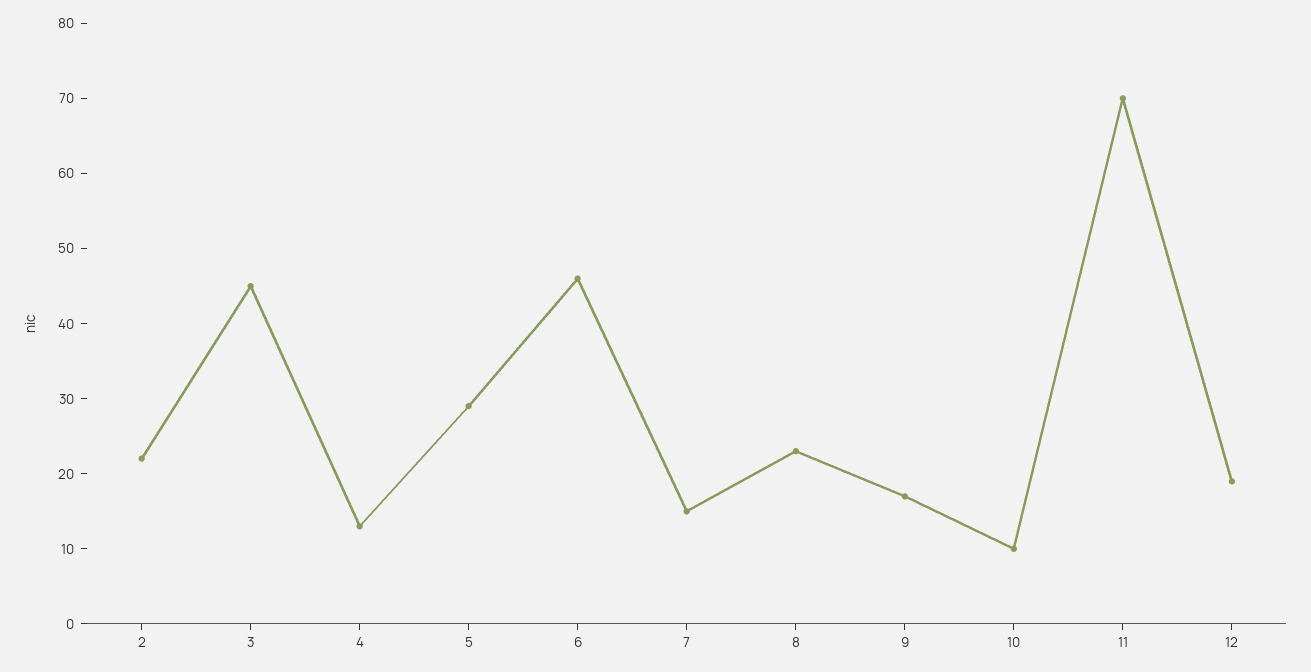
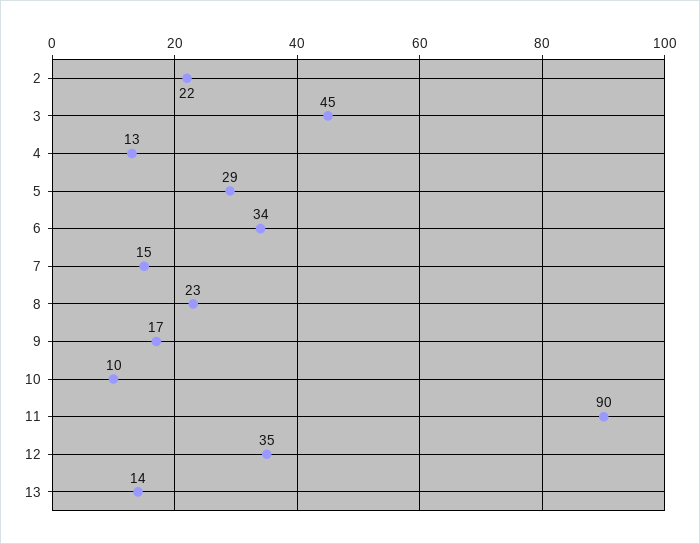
  {
    "2": 22,
    "3": 45,
    "4": 13,
    "5": 29,
-   "6": 45,
+   "6": 34,
    "7": 15,
    "8": 23,
    "9": 17,
    "10": 10,
-   "11": 70,
+   "11": 90,
-   "12": 20
+   "12": 35,
+   "13": 14
  }

